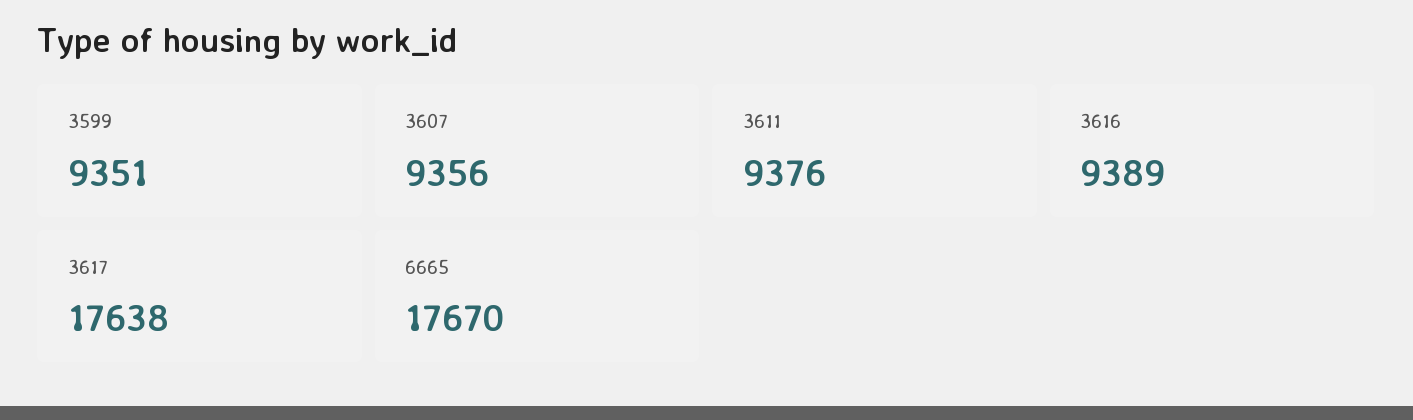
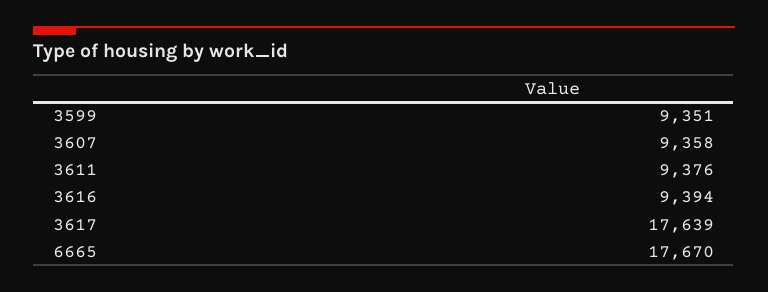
  {
    "3599": 9351,
-   "3607": 9356,
+   "3607": 9358,
    "3611": 9376,
-   "3616": 9389,
+   "3616": 9394,
-   "3617": 17638,
+   "3617": 17639,
    "6665": 17670
  }

